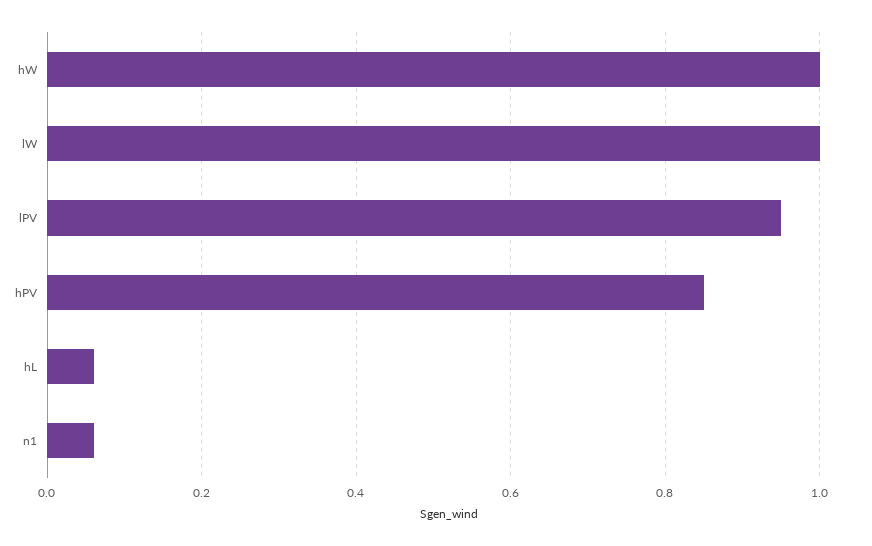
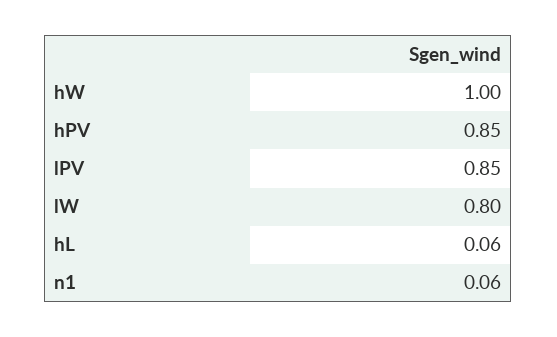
  {
    "hW": 1,
-   "lW": 1,
+   "lW": 0.8,
-   "lPV": 0.95,
+   "lPV": 0.85,
    "hPV": 0.85,
    "hL": 0.06,
    "n1": 0.06
  }

